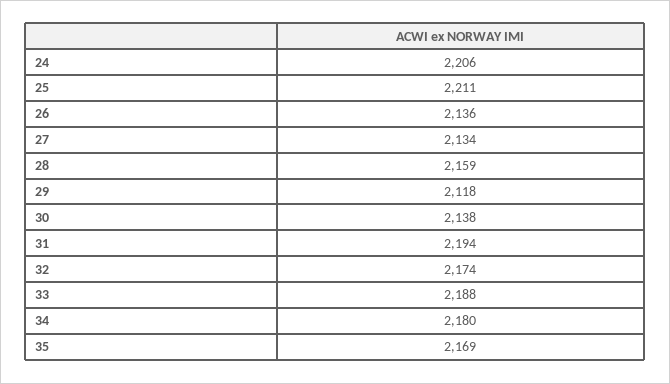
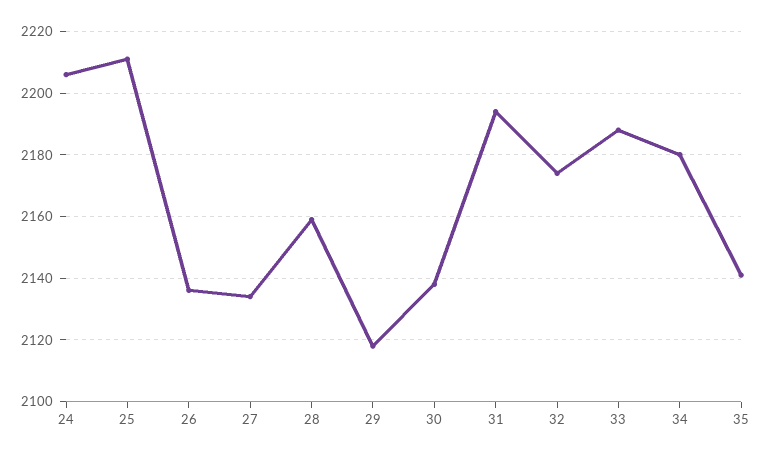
  {
    "24": 2206,
    "25": 2211,
    "26": 2136,
    "27": 2134,
    "28": 2159,
    "29": 2118,
    "30": 2138,
    "31": 2194,
    "32": 2174,
    "33": 2188,
    "34": 2180,
-   "35": 2169
+   "35": 2140
  }

